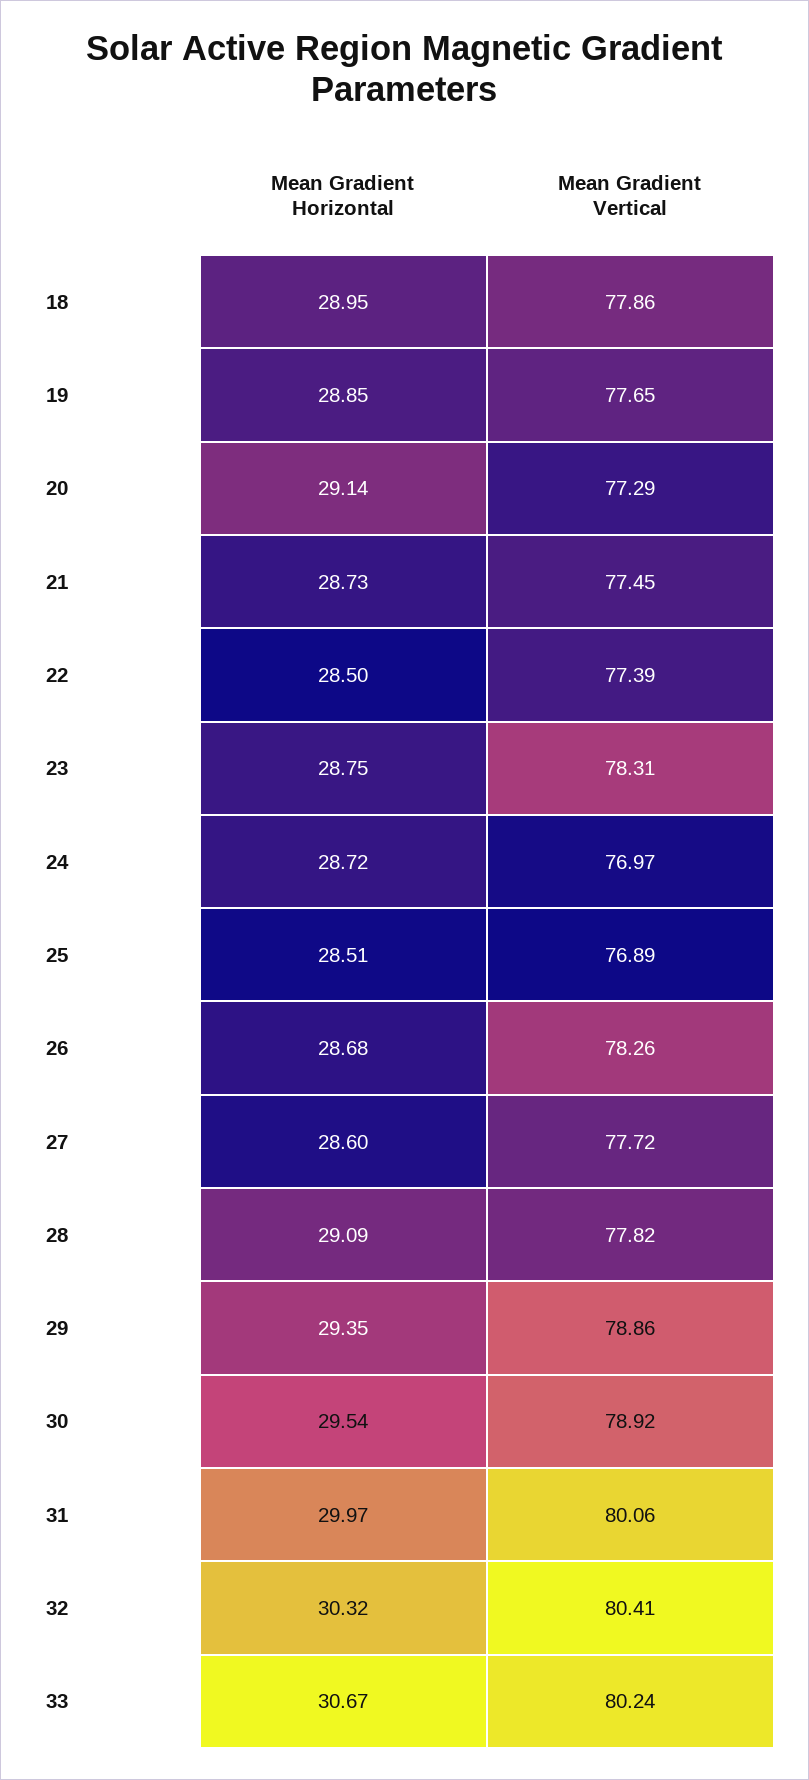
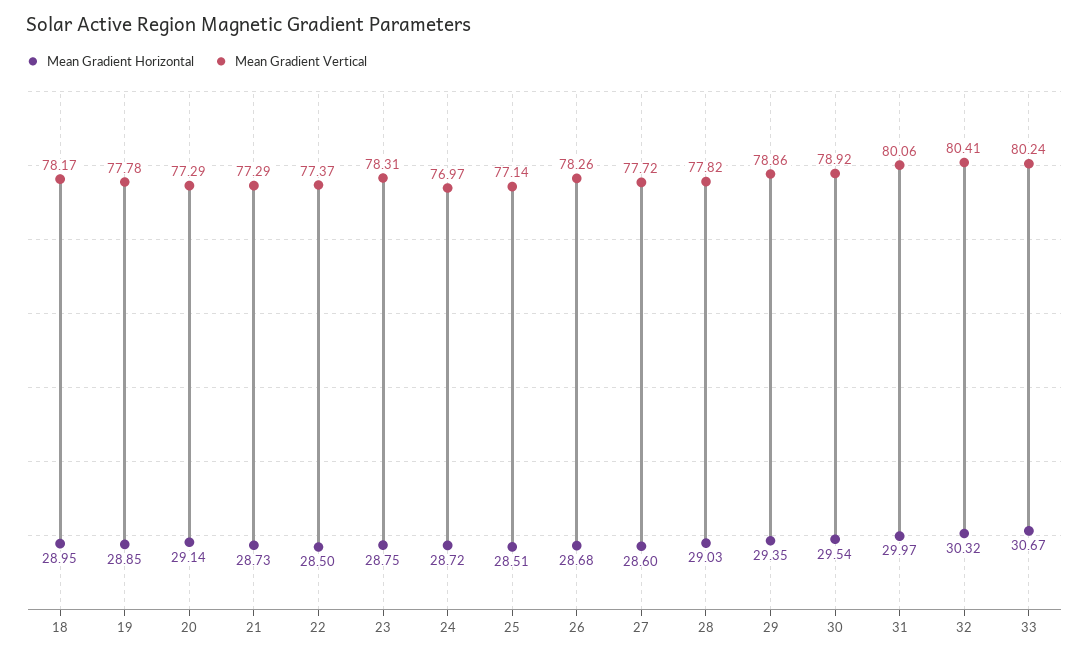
  {
    "Mean Gradient Horizontal": {
      "18": 28.95,
      "19": 28.85,
      "20": 29.14,
      "21": 28.73,
      "22": 28.5,
      "23": 28.75,
      "24": 28.72,
      "25": 28.51,
      "26": 28.68,
      "27": 28.6,
-     "28": 29.09,
+     "28": 29.03,
      "29": 29.35,
      "30": 29.54,
      "31": 29.97,
      "32": 30.32,
      "33": 30.67
    },
    "Mean Gradient Vertical": {
-     "18": 77.86,
+     "18": 78.17,
-     "19": 77.65,
+     "19": 77.78,
      "20": 77.29,
-     "21": 77.45,
+     "21": 77.29,
-     "22": 77.39,
+     "22": 77.37,
      "23": 78.31,
      "24": 76.97,
-     "25": 76.89,
+     "25": 77.14,
      "26": 78.26,
      "27": 77.72,
      "28": 77.82,
      "29": 78.86,
      "30": 78.92,
      "31": 80.06,
      "32": 80.41,
      "33": 80.24
    }
  }

